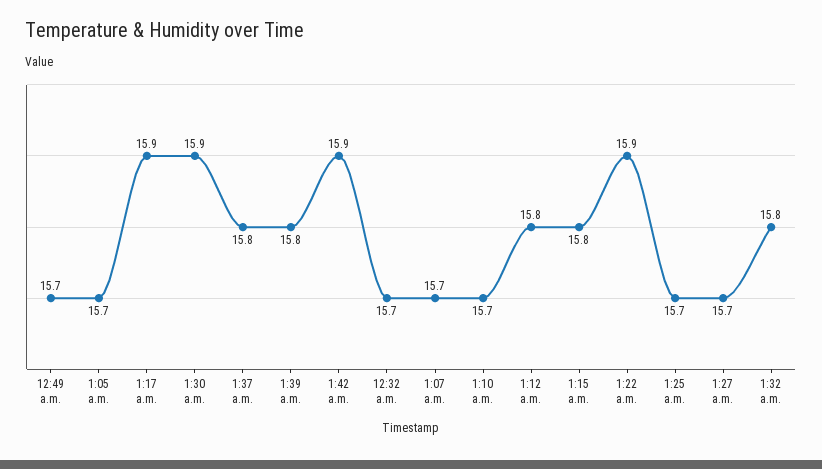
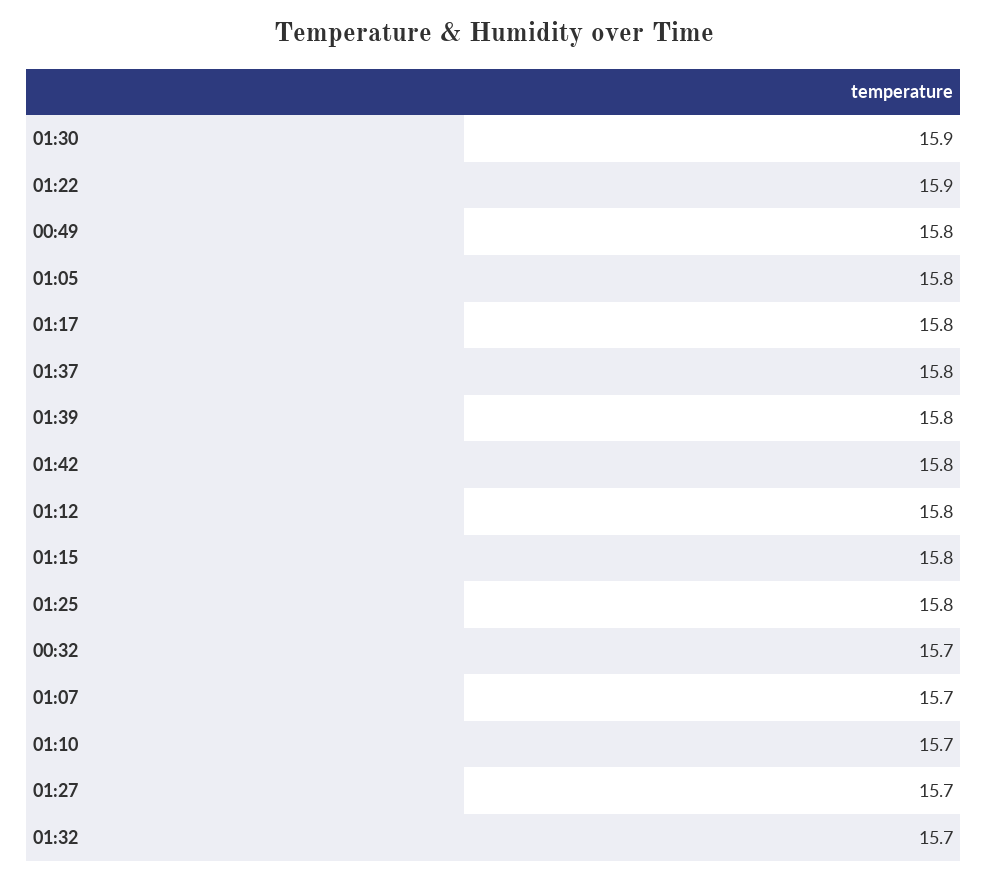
  {
-   "12:49 a.m.": 15.7,
+   "12:49 a.m.": 15.8,
-   "1:05 a.m.": 15.7,
+   "1:05 a.m.": 15.8,
-   "1:17 a.m.": 15.9,
+   "1:17 a.m.": 15.8,
    "1:30 a.m.": 15.9,
    "1:37 a.m.": 15.8,
    "1:39 a.m.": 15.8,
-   "1:42 a.m.": 15.9,
+   "1:42 a.m.": 15.8,
    "12:32 a.m.": 15.7,
    "1:07 a.m.": 15.7,
    "1:10 a.m.": 15.7,
    "1:12 a.m.": 15.8,
    "1:15 a.m.": 15.8,
    "1:22 a.m.": 15.9,
-   "1:25 a.m.": 15.7,
+   "1:25 a.m.": 15.8,
    "1:27 a.m.": 15.7,
-   "1:32 a.m.": 15.8
+   "1:32 a.m.": 15.7
  }

